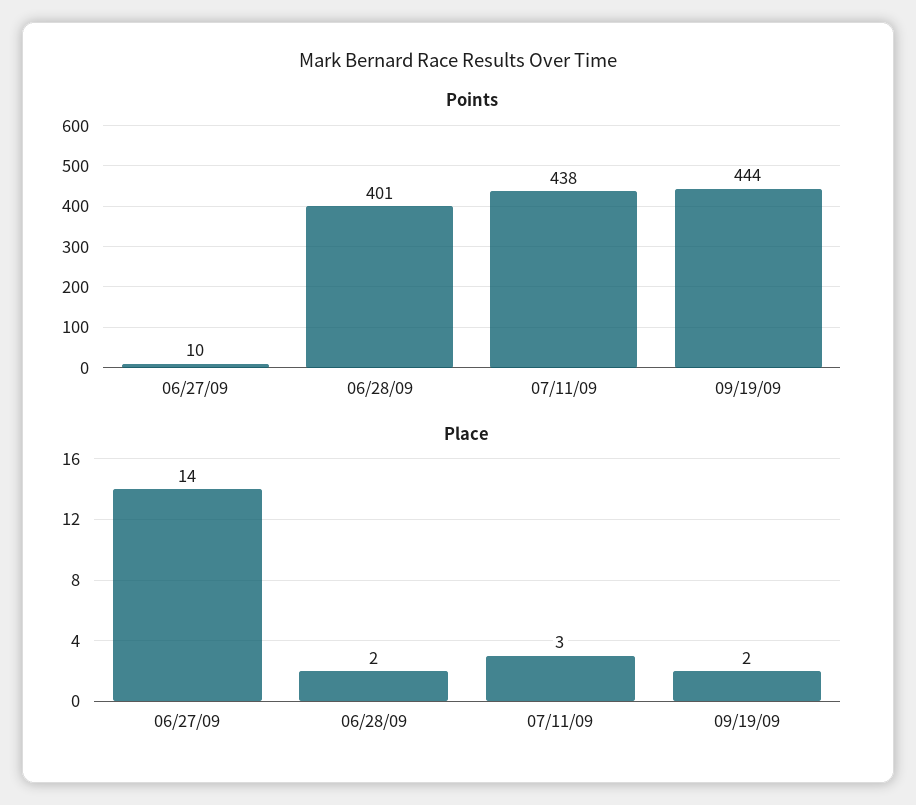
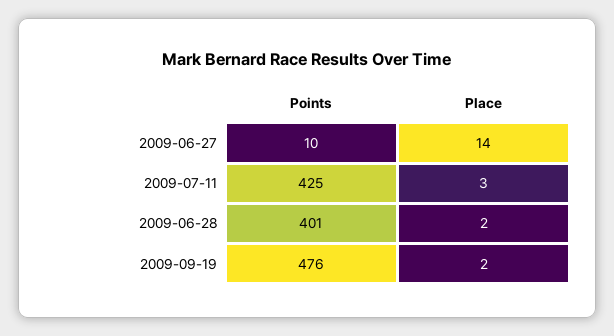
  {
    "Points": {
      "06/27/09": 10,
      "06/28/09": 401,
-     "07/11/09": 438,
+     "07/11/09": 425,
-     "09/19/09": 444
+     "09/19/09": 476
    },
    "Place": {
      "06/27/09": 14,
      "06/28/09": 2,
      "07/11/09": 3,
      "09/19/09": 2
    }
  }

